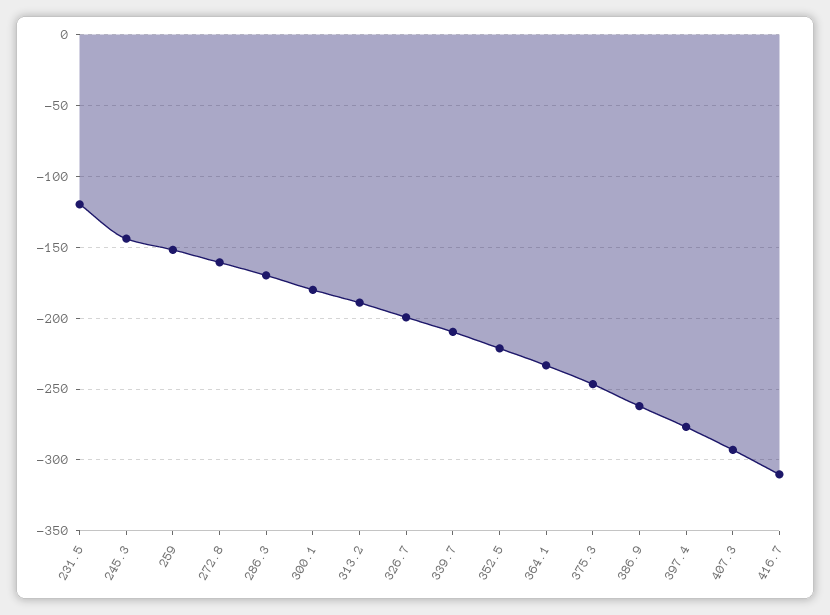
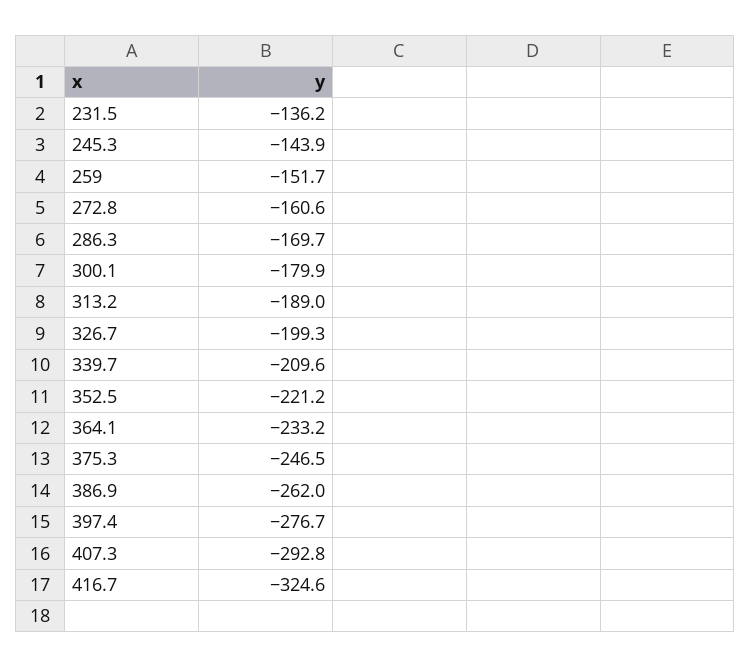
  {
-   "231.5": -120,
+   "231.5": -136.2,
    "245.3": -143.9,
    "259": -151.7,
    "272.8": -160.6,
    "286.3": -169.7,
    "300.1": -179.9,
    "313.2": -189,
    "326.7": -199.3,
    "339.7": -209.6,
    "352.5": -221.2,
    "364.1": -233.2,
    "375.3": -246.5,
    "386.9": -262,
    "397.4": -276.7,
    "407.3": -292.8,
-   "416.7": -310
+   "416.7": -324.6
  }

